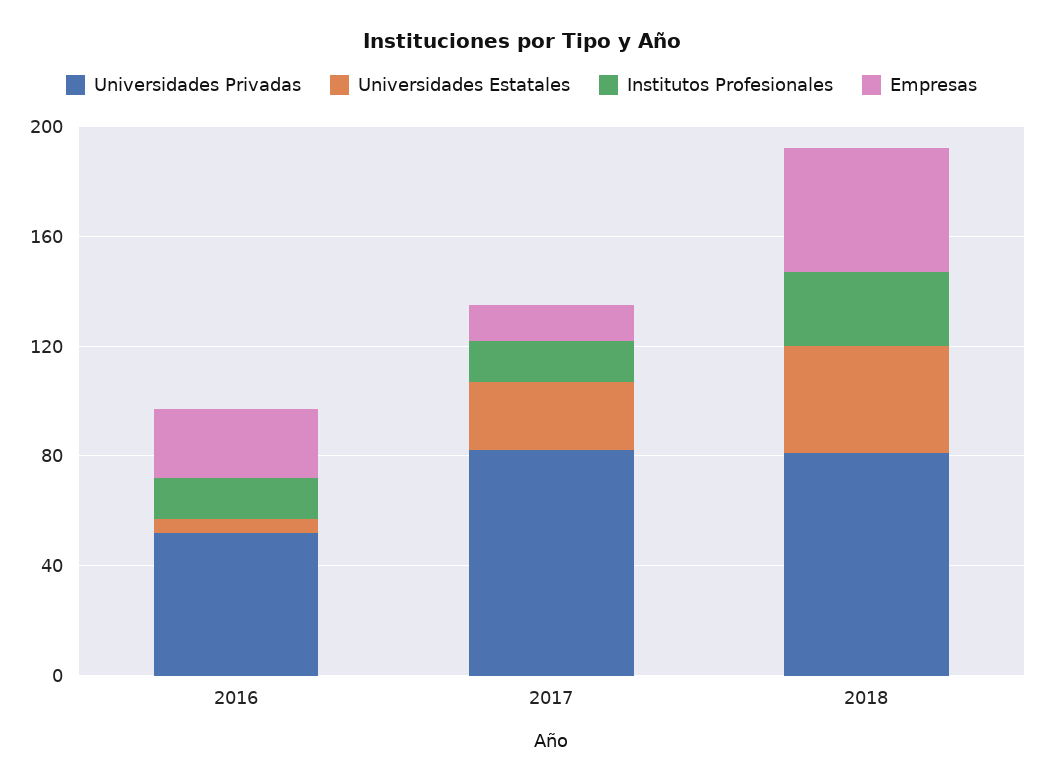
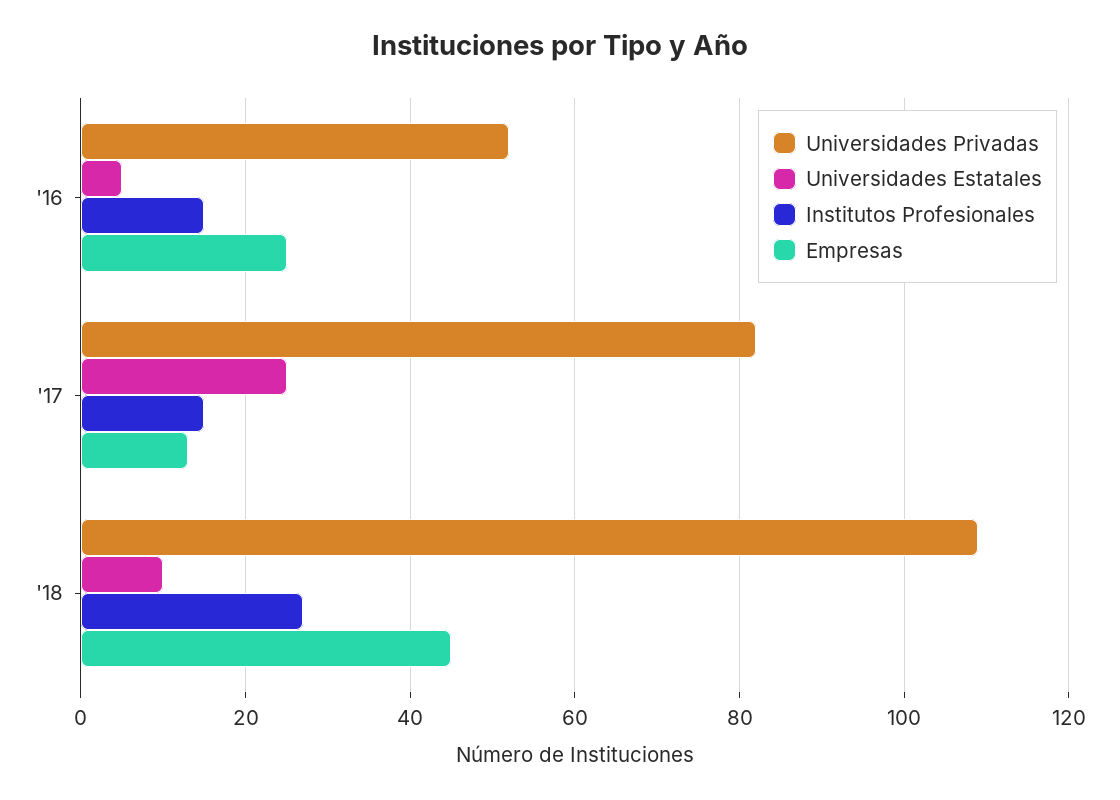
  {
    "Universidades Privadas": {
      "2016": 50,
      "2017": 80,
-     "2018": 80
+     "2018": 110
    },
    "Universidades Estatales": {
      "2016": 5,
      "2017": 25,
-     "2018": 40
+     "2018": 10
    },
    "Institutos Profesionales": {
      "2016": 15,
      "2017": 15,
      "2018": 25
    },
    "Empresas": {
      "2016": 25,
      "2017": 15,
      "2018": 45
    }
  }

